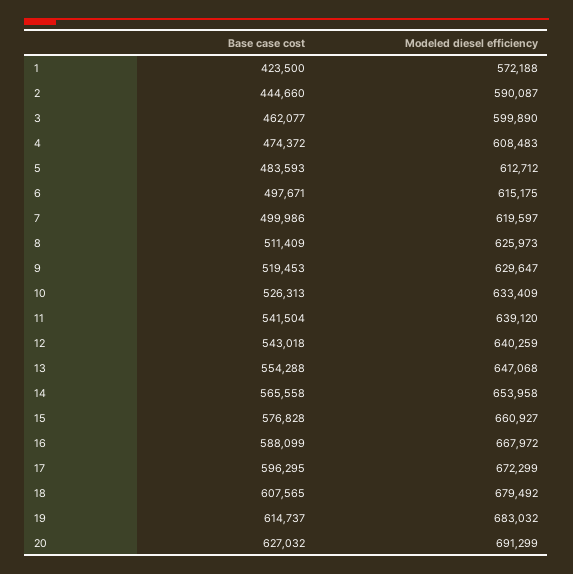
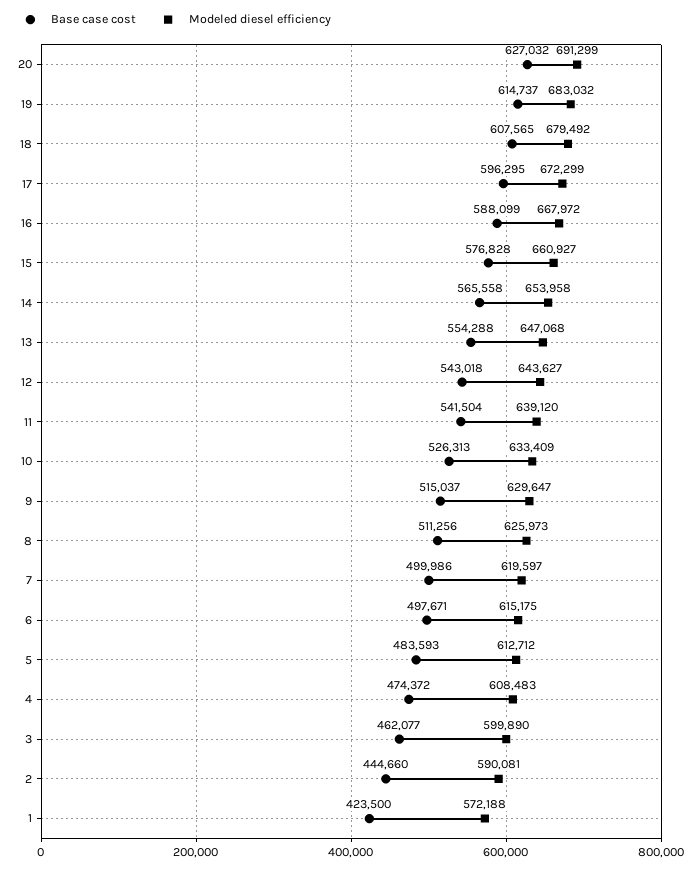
  {
    "Base case cost": {
      "1": 423500,
      "2": 444660,
      "3": 462077,
      "4": 474372,
      "5": 483593,
      "6": 497671,
      "7": 499986,
-     "8": 511409,
+     "8": 511256,
-     "9": 519453,
+     "9": 515037,
      "10": 526313,
      "11": 541504,
      "12": 543018,
      "13": 554288,
      "14": 565558,
      "15": 576828,
      "16": 588099,
      "17": 596295,
      "18": 607565,
      "19": 614737,
      "20": 627032
    },
    "Modeled diesel efficiency": {
      "1": 572188,
-     "2": 590087,
+     "2": 590081,
      "3": 599890,
      "4": 608483,
      "5": 612712,
      "6": 615175,
      "7": 619597,
      "8": 625973,
      "9": 629647,
      "10": 633409,
      "11": 639120,
-     "12": 640259,
+     "12": 643627,
      "13": 647068,
      "14": 653958,
      "15": 660927,
      "16": 667972,
      "17": 672299,
      "18": 679492,
      "19": 683032,
      "20": 691299
    }
  }

